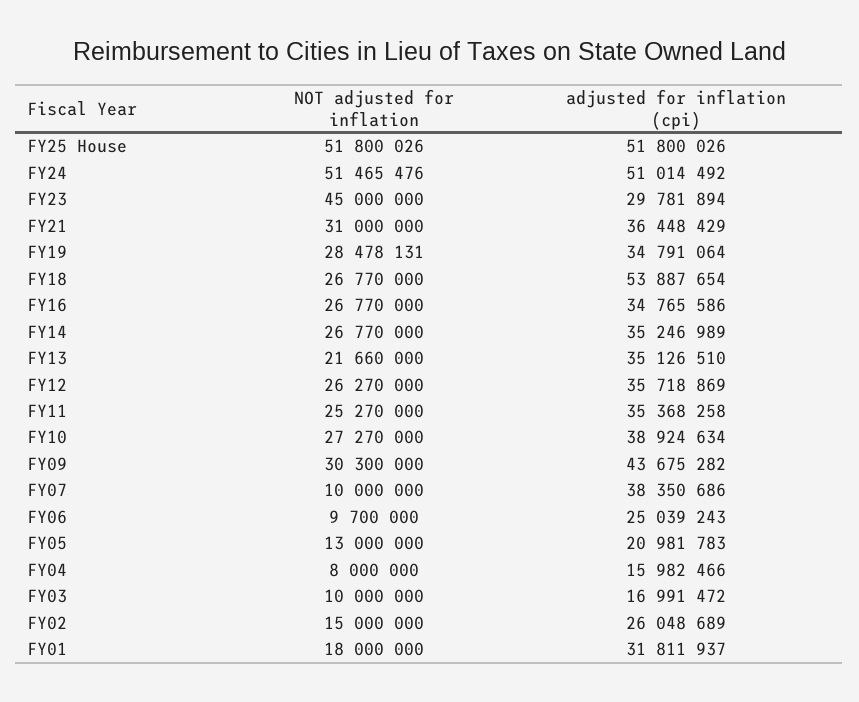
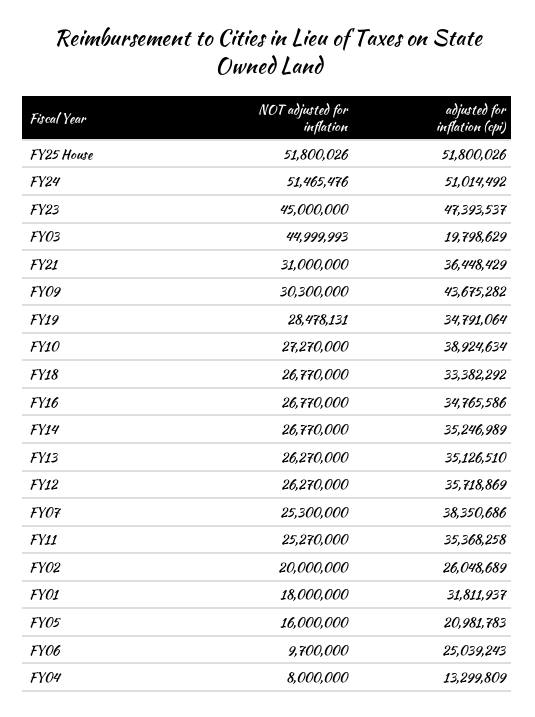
  {
    "NOT adjusted for inflation": {
      "FY25 House": 51800026,
      "FY24": 51465476,
      "FY23": 45000000,
      "FY21": 31000000,
      "FY19": 28478131,
      "FY18": 26770000,
      "FY16": 26770000,
      "FY14": 26770000,
-     "FY13": 21660000,
+     "FY13": 26270000,
      "FY12": 26270000,
      "FY11": 25270000,
      "FY10": 27270000,
      "FY09": 30300000,
-     "FY07": 10000000,
+     "FY07": 25300000,
      "FY06": 9700000,
-     "FY05": 13000000,
+     "FY05": 16000000,
      "FY04": 8000000,
-     "FY03": 10000000,
+     "FY03": 44999993,
-     "FY02": 15000000,
+     "FY02": 20000000,
      "FY01": 18000000
    },
    "adjusted for inflation (cpi)": {
      "FY25 House": 51800026,
      "FY24": 51014492,
-     "FY23": 29781894,
+     "FY23": 47393537,
      "FY21": 36448429,
      "FY19": 34791064,
-     "FY18": 53887654,
+     "FY18": 33382292,
      "FY16": 34765586,
      "FY14": 35246989,
      "FY13": 35126510,
      "FY12": 35718869,
      "FY11": 35368258,
      "FY10": 38924634,
      "FY09": 43675282,
      "FY07": 38350686,
      "FY06": 25039243,
      "FY05": 20981783,
-     "FY04": 15982466,
+     "FY04": 13299809,
-     "FY03": 16991472,
+     "FY03": 19798629,
      "FY02": 26048689,
      "FY01": 31811937
    }
  }

